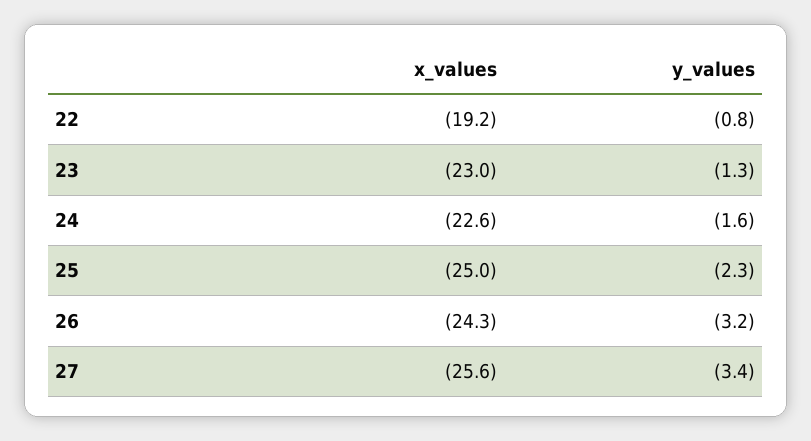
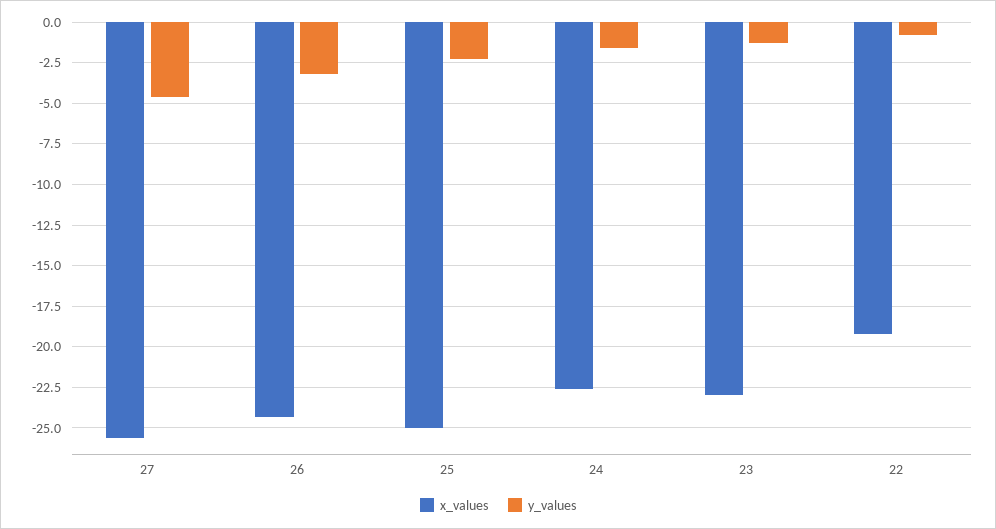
  {
    "x_values": {
      "22": -19.2,
      "23": -23,
      "24": -22.6,
      "25": -25,
      "26": -24.3,
      "27": -25.6
    },
    "y_values": {
      "22": -0.8,
      "23": -1.3,
      "24": -1.6,
      "25": -2.3,
      "26": -3.2,
-     "27": -3.4
+     "27": -4.5
    }
  }

